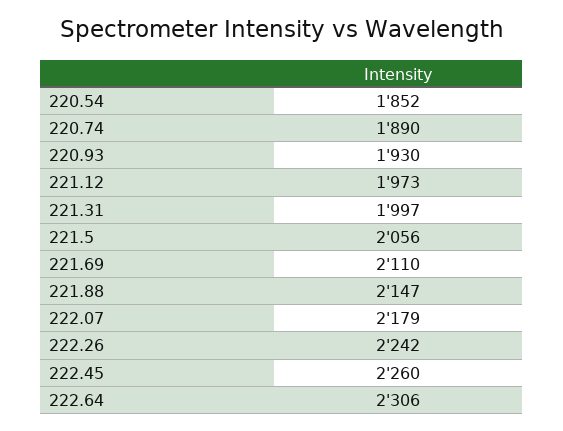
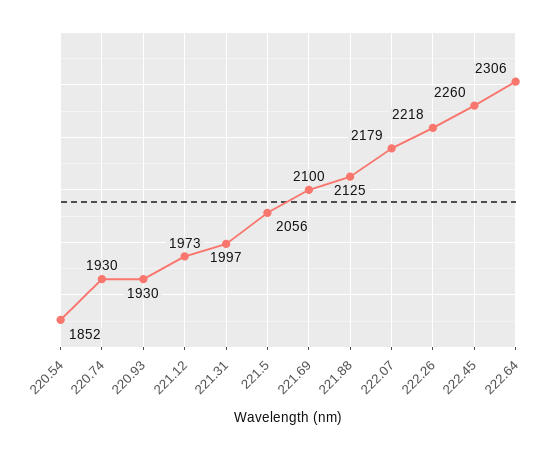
  {
    "220.54": 1852,
-   "220.74": 1890,
+   "220.74": 1930,
    "220.93": 1930,
    "221.12": 1973,
    "221.31": 1997,
    "221.5": 2056,
-   "221.69": 2110,
+   "221.69": 2100,
-   "221.88": 2147,
+   "221.88": 2125,
    "222.07": 2179,
-   "222.26": 2242,
+   "222.26": 2218,
    "222.45": 2260,
    "222.64": 2306
  }

